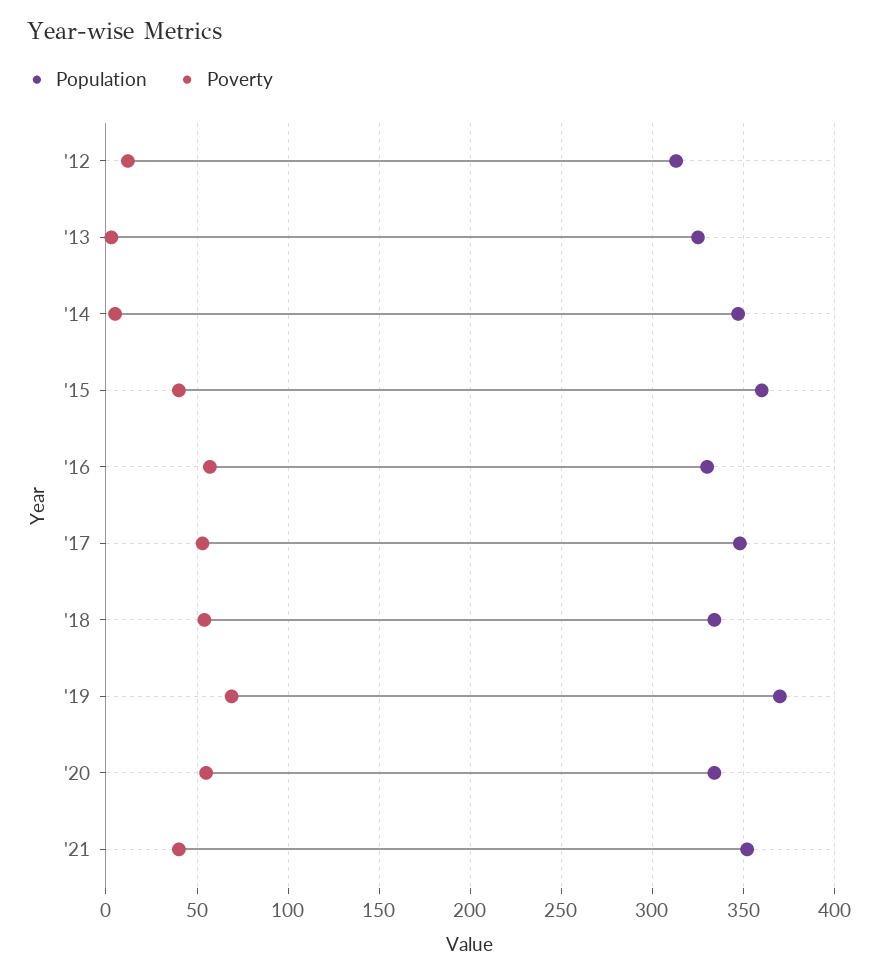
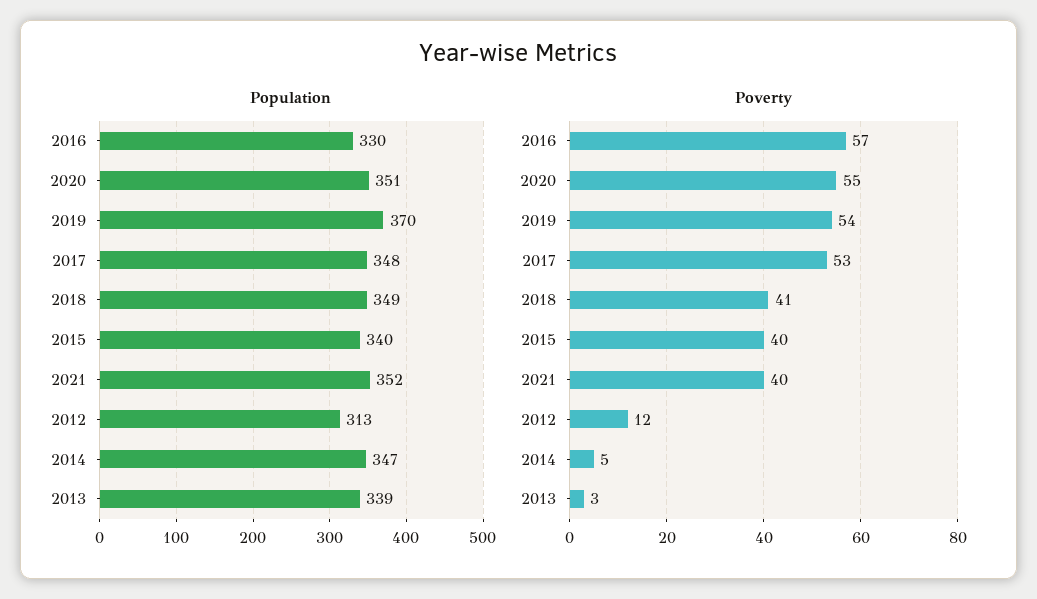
  {
    "Population": {
      "'12": 313,
-     "'13": 325,
+     "'13": 339,
      "'14": 347,
-     "'15": 360,
+     "'15": 340,
      "'16": 330,
      "'17": 348,
-     "'18": 335,
+     "'18": 349,
      "'19": 370,
-     "'20": 335,
+     "'20": 351,
      "'21": 352
    },
    "Poverty": {
      "'12": 12,
      "'13": 3,
      "'14": 5,
      "'15": 40,
      "'16": 57,
      "'17": 53,
-     "'18": 55,
+     "'18": 41,
-     "'19": 70,
+     "'19": 54,
      "'20": 55,
      "'21": 40
    }
  }

